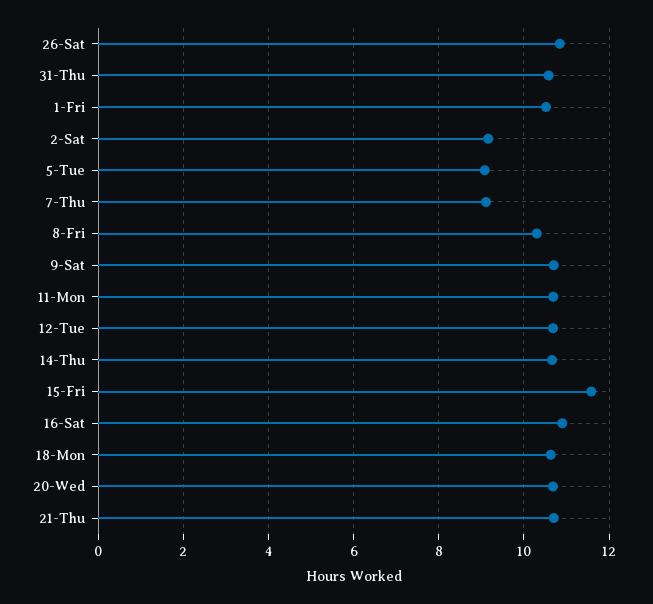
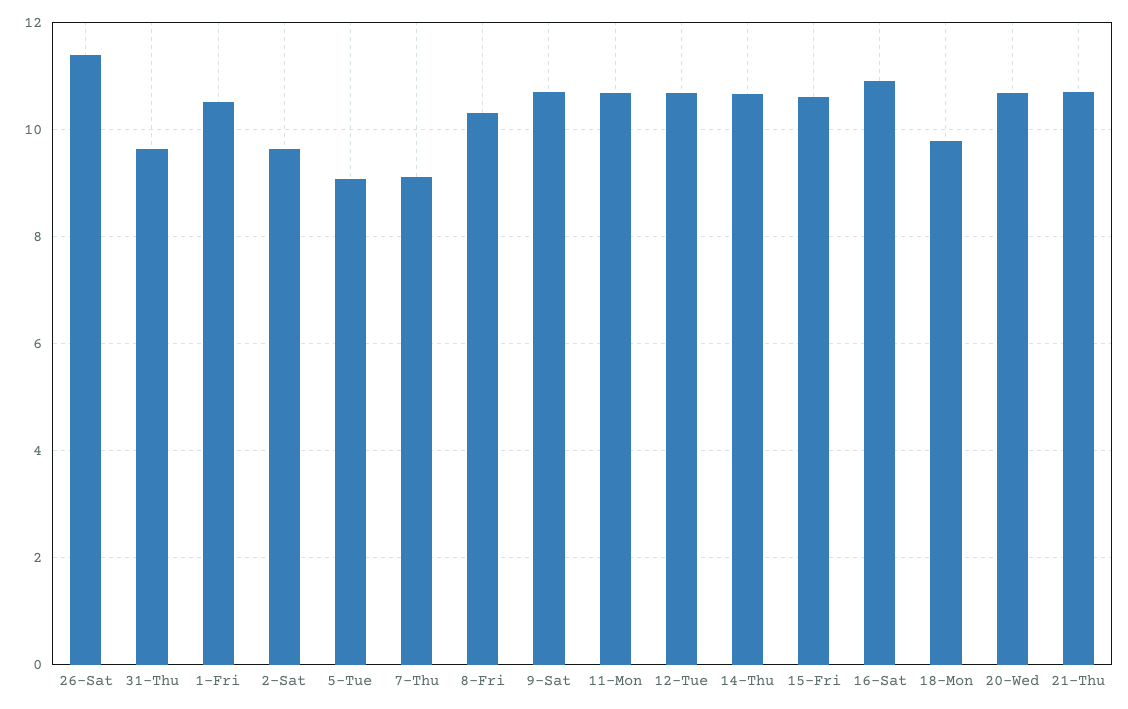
  {
-   "26-Sat": 10.8,
+   "26-Sat": 11.4,
-   "31-Thu": 10.6,
+   "31-Thu": 9.6,
    "1-Fri": 10.6,
-   "2-Sat": 9.2,
+   "2-Sat": 9.6,
    "5-Tue": 9,
    "7-Thu": 9.2,
    "8-Fri": 10.4,
    "9-Sat": 10.8,
    "11-Mon": 10.6,
    "12-Tue": 10.6,
    "14-Thu": 10.6,
-   "15-Fri": 11.6,
+   "15-Fri": 10.6,
    "16-Sat": 11,
-   "18-Mon": 10.6,
+   "18-Mon": 9.8,
    "20-Wed": 10.6,
    "21-Thu": 10.8
  }

